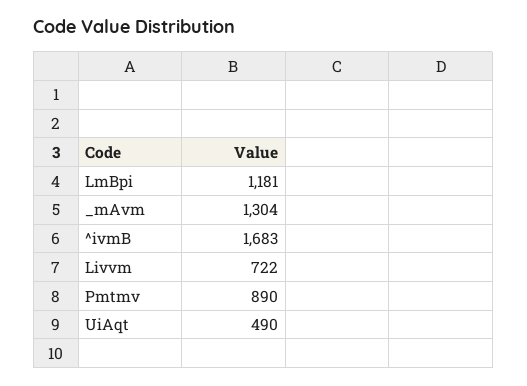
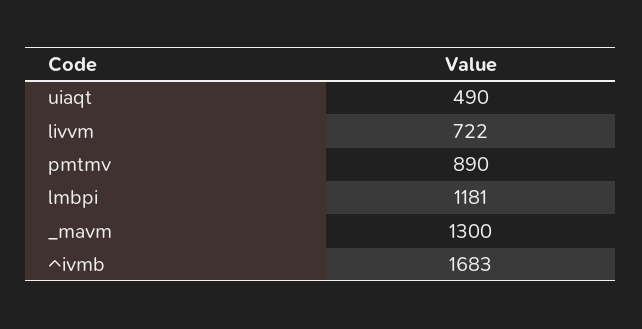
  {
    "LmBpi": 1181,
-   "_mAvm": 1304,
+   "_mAvm": 1300,
    "^ivmB": 1683,
    "Livvm": 722,
    "Pmtmv": 890,
    "UiAqt": 490
  }

